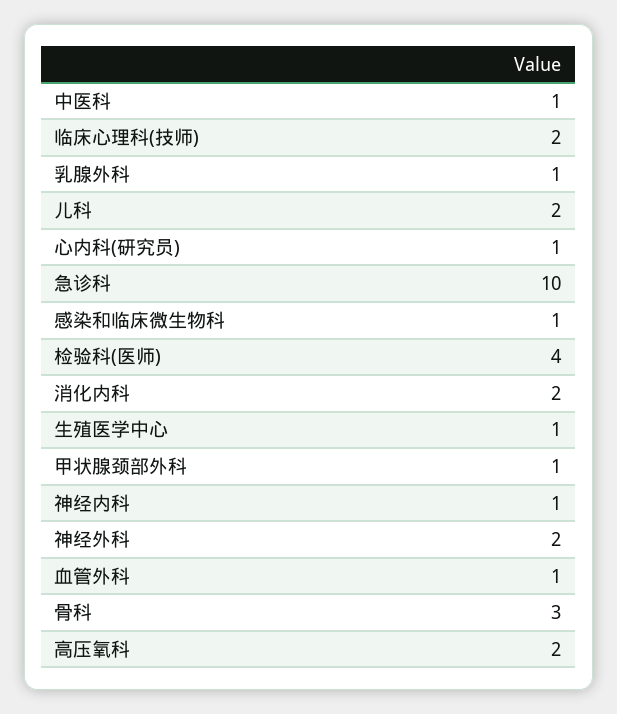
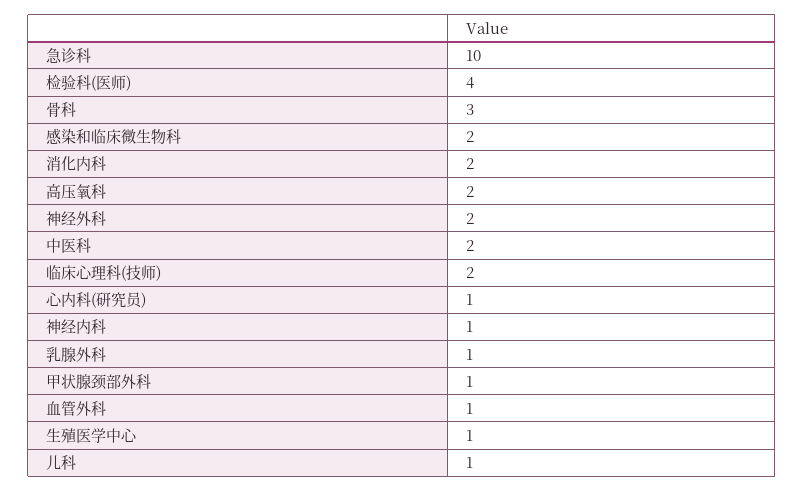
  {
-   "中医科": 1,
+   "中医科": 2,
    "临床心理科(技师)": 2,
    "乳腺外科": 1,
-   "儿科": 2,
+   "儿科": 1,
    "心内科(研究员)": 1,
    "急诊科": 10,
-   "感染和临床微生物科": 1,
+   "感染和临床微生物科": 2,
    "检验科(医师)": 4,
    "消化内科": 2,
    "生殖医学中心": 1,
    "甲状腺颈部外科": 1,
    "神经内科": 1,
    "神经外科": 2,
    "血管外科": 1,
    "骨科": 3,
    "高压氧科": 2
  }

